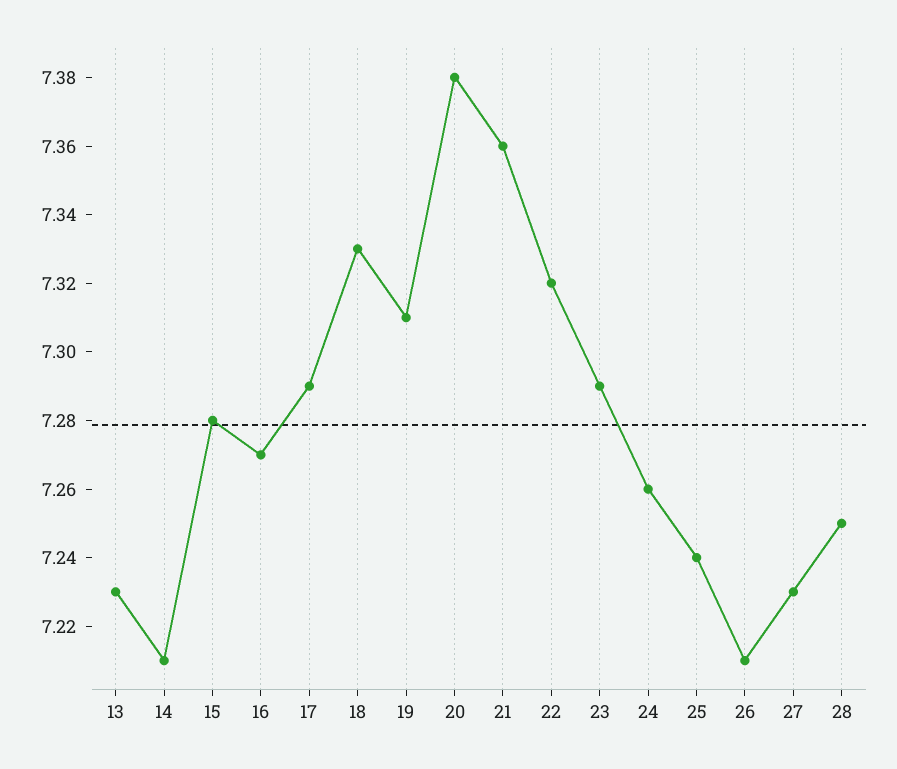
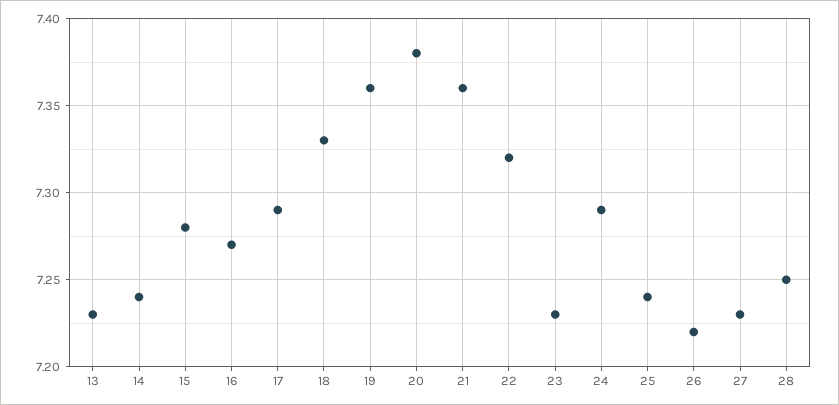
  {
    "13": 7.23,
-   "14": 7.21,
+   "14": 7.24,
    "15": 7.28,
    "16": 7.27,
    "17": 7.29,
    "18": 7.33,
-   "19": 7.31,
+   "19": 7.36,
    "20": 7.38,
    "21": 7.36,
    "22": 7.32,
-   "23": 7.29,
+   "23": 7.23,
-   "24": 7.26,
+   "24": 7.29,
    "25": 7.24,
-   "26": 7.21,
+   "26": 7.22,
    "27": 7.23,
    "28": 7.25
  }

